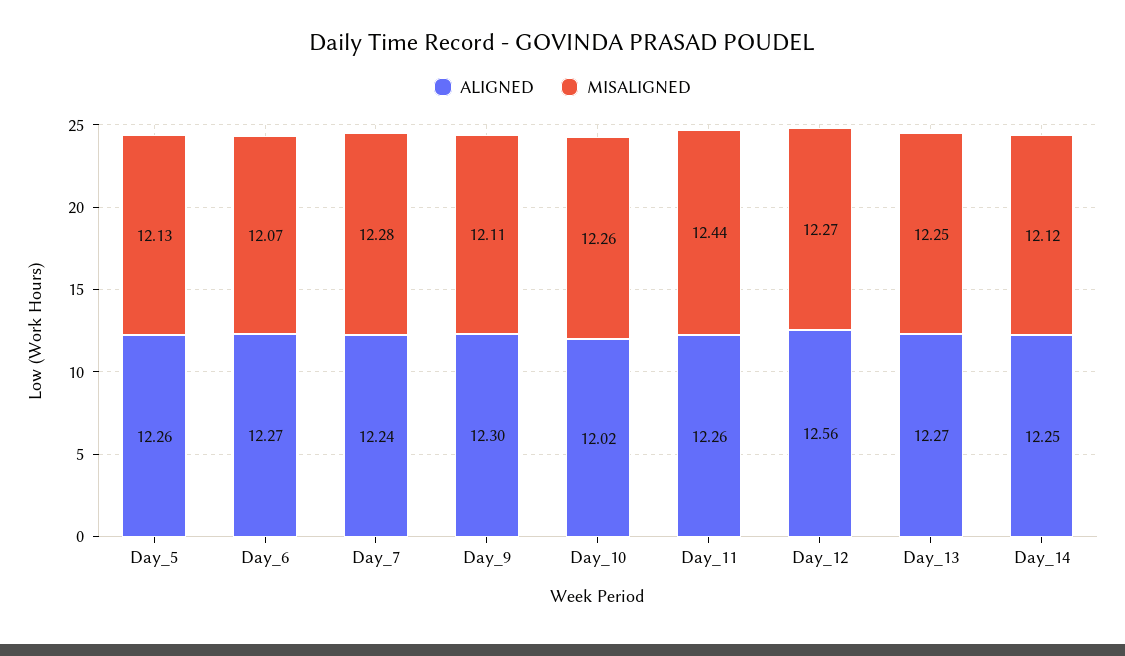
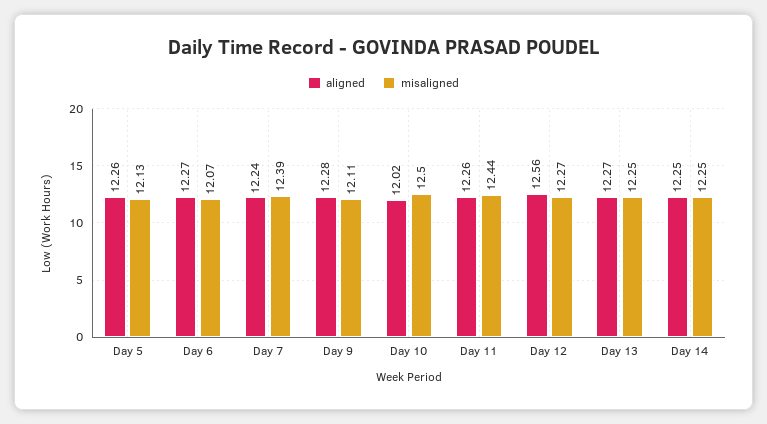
  {
    "ALIGNED": {
      "Day_5": 12.26,
      "Day_6": 12.27,
      "Day_7": 12.24,
-     "Day_9": 12.3,
+     "Day_9": 12.28,
      "Day_10": 12.02,
      "Day_11": 12.26,
      "Day_12": 12.56,
      "Day_13": 12.27,
      "Day_14": 12.25
    },
    "MISALIGNED": {
      "Day_5": 12.13,
      "Day_6": 12.07,
-     "Day_7": 12.28,
+     "Day_7": 12.39,
      "Day_9": 12.11,
-     "Day_10": 12.26,
+     "Day_10": 12.5,
      "Day_11": 12.44,
      "Day_12": 12.27,
      "Day_13": 12.25,
-     "Day_14": 12.12
+     "Day_14": 12.25
    }
  }

